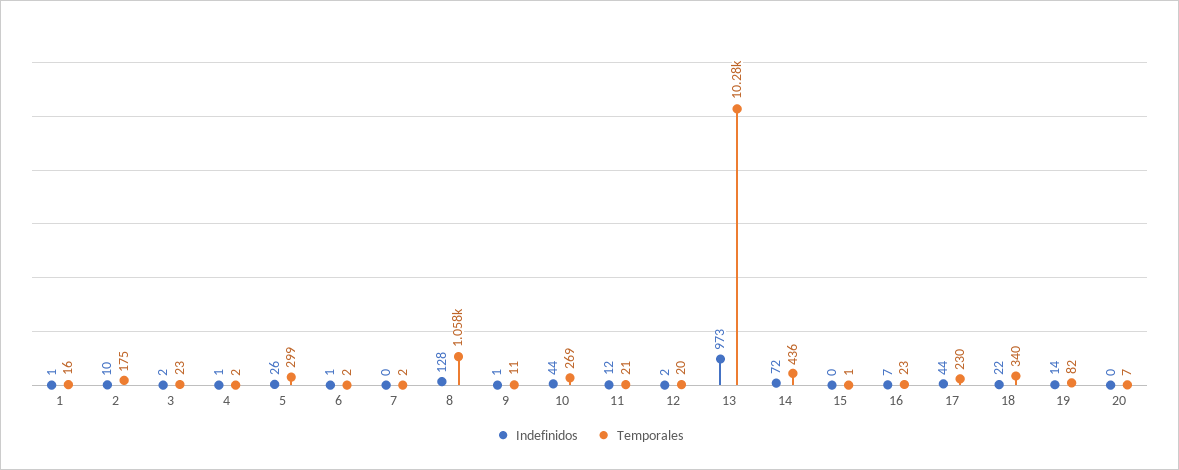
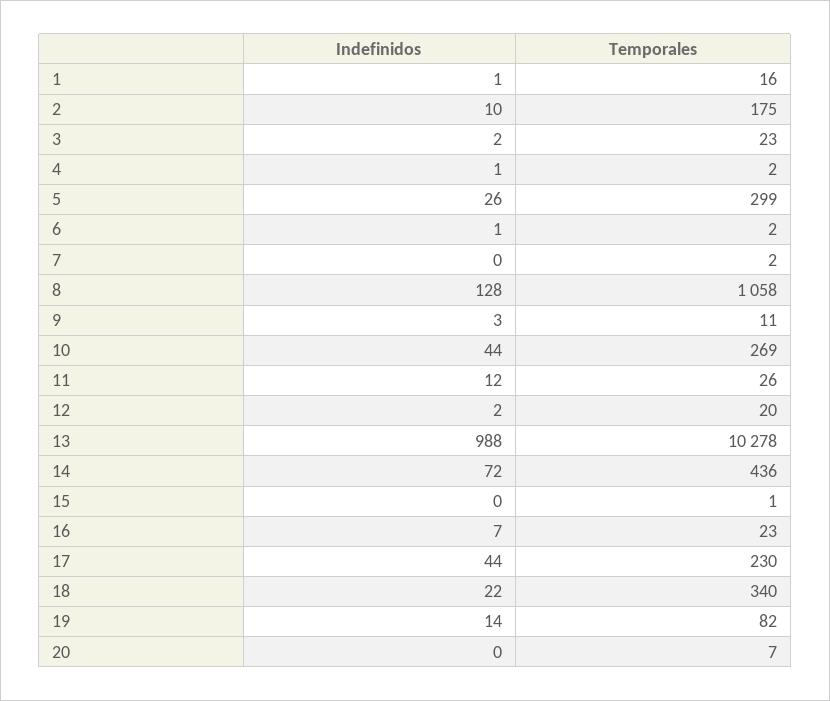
  {
    "Indefinidos": {
      "1": 1,
      "2": 10,
      "3": 2,
      "4": 1,
      "5": 26,
      "6": 1,
      "7": 0,
      "8": 128,
-     "9": 1,
+     "9": 3,
      "10": 44,
      "11": 12,
      "12": 2,
-     "13": 973,
+     "13": 988,
      "14": 72,
      "15": 0,
      "16": 7,
      "17": 44,
      "18": 22,
      "19": 14,
      "20": 0
    },
    "Temporales": {
      "1": 16,
      "2": 175,
      "3": 23,
      "4": 2,
      "5": 299,
      "6": 2,
      "7": 2,
      "8": 1058,
      "9": 11,
      "10": 269,
-     "11": 21,
+     "11": 26,
      "12": 20,
      "13": 10278,
      "14": 436,
      "15": 1,
      "16": 23,
      "17": 230,
      "18": 340,
      "19": 82,
      "20": 7
    }
  }

